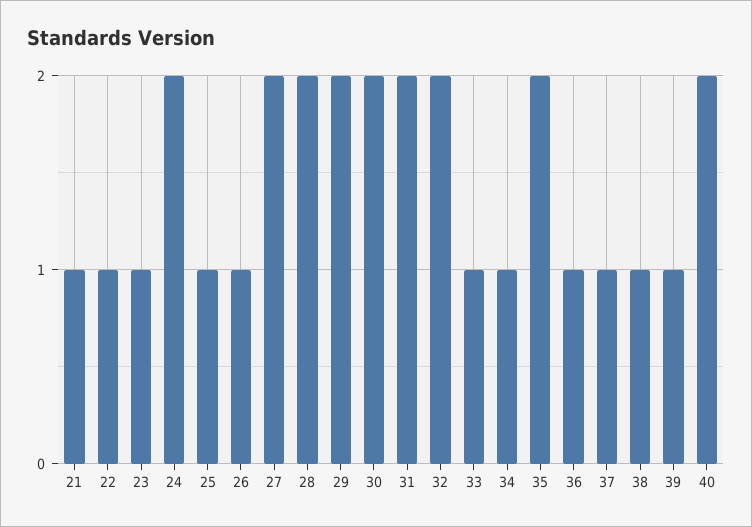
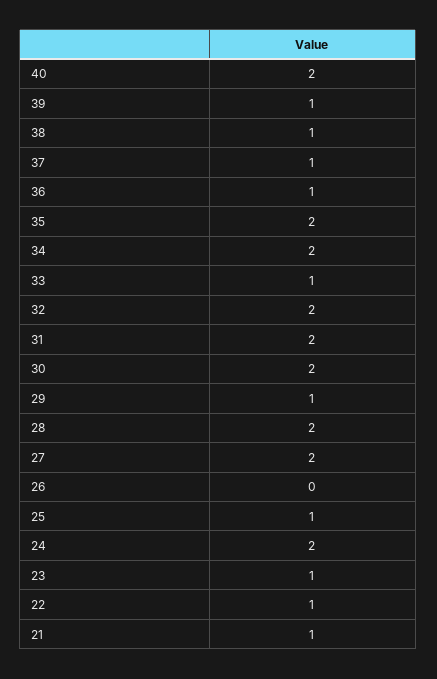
  {
    "21": 1,
    "22": 1,
    "23": 1,
    "24": 2,
    "25": 1,
-   "26": 1,
+   "26": 0,
    "27": 2,
    "28": 2,
-   "29": 2,
+   "29": 1,
    "30": 2,
    "31": 2,
    "32": 2,
    "33": 1,
-   "34": 1,
+   "34": 2,
    "35": 2,
    "36": 1,
    "37": 1,
    "38": 1,
    "39": 1,
    "40": 2
  }

